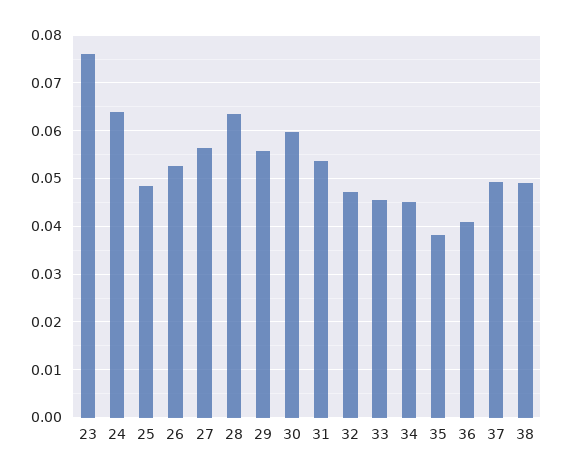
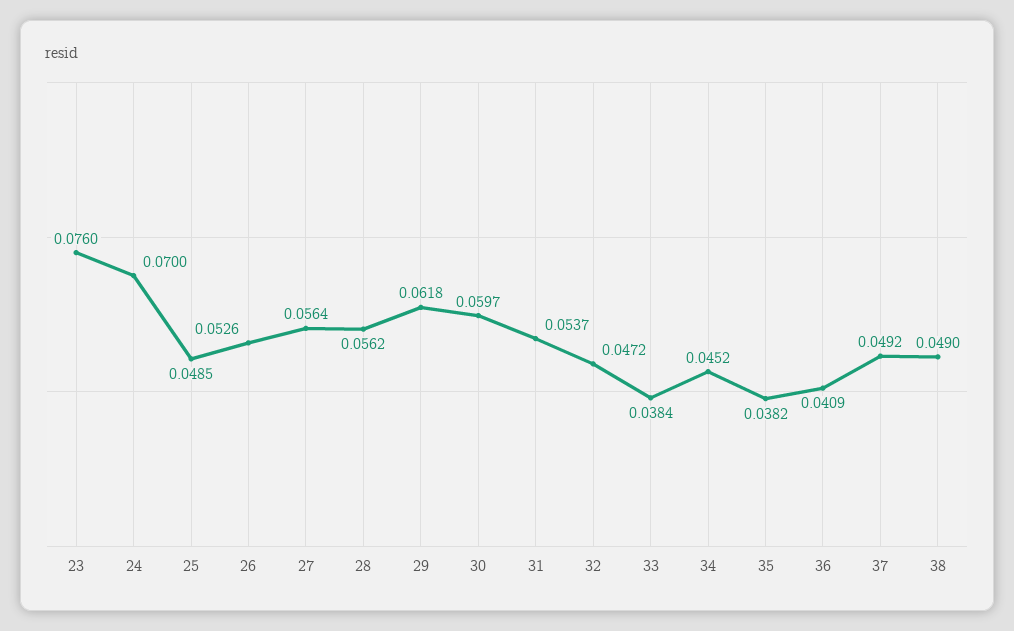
  {
    "23": 0.076,
-   "24": 0.064,
+   "24": 0.07,
    "25": 0.0485,
    "26": 0.0526,
    "27": 0.0564,
-   "28": 0.064,
+   "28": 0.0562,
-   "29": 0.056,
+   "29": 0.0618,
    "30": 0.0597,
    "31": 0.0537,
    "32": 0.0472,
-   "33": 0.046,
+   "33": 0.0384,
    "34": 0.0452,
    "35": 0.0382,
    "36": 0.0409,
    "37": 0.0492,
    "38": 0.049
  }

